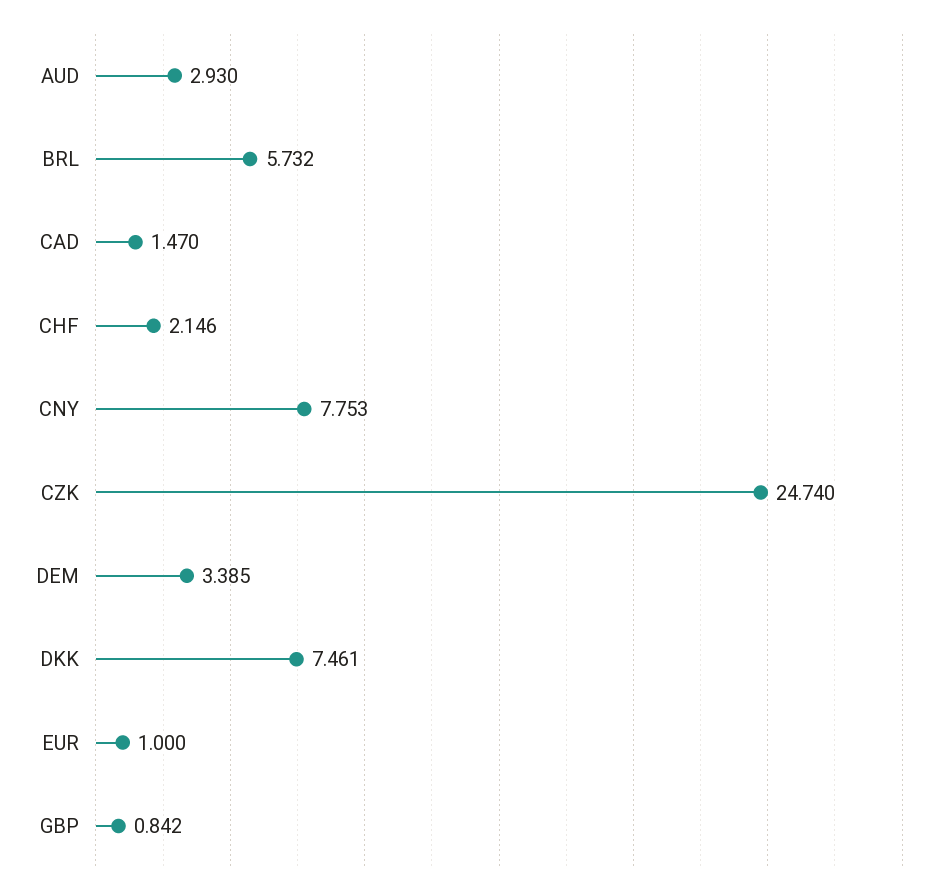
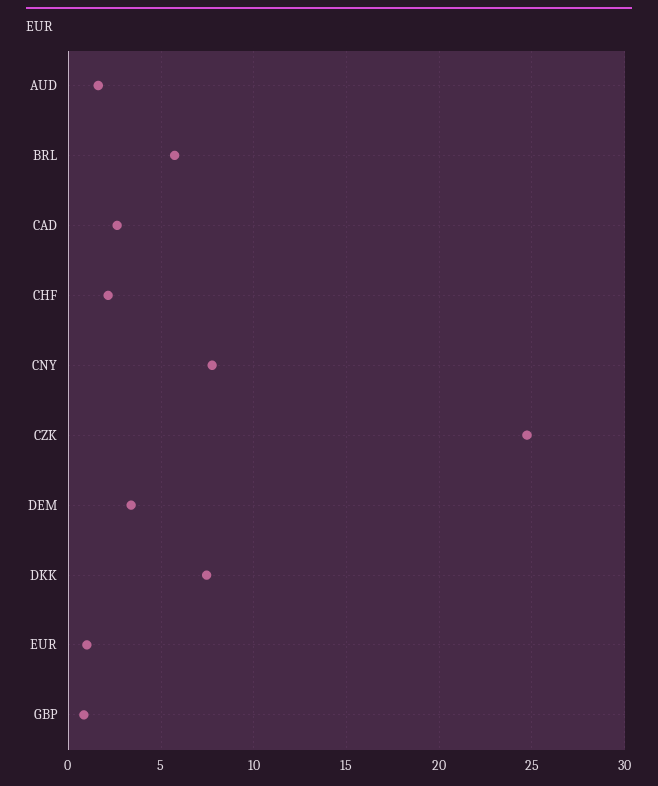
  {
-   "AUD": 2.93,
+   "AUD": 1.5,
    "BRL": 5.732,
-   "CAD": 1.47,
+   "CAD": 2.5,
    "CHF": 2.146,
    "CNY": 7.753,
    "CZK": 24.74,
    "DEM": 3.385,
    "DKK": 7.461,
    "EUR": 1,
    "GBP": 0.842
  }

